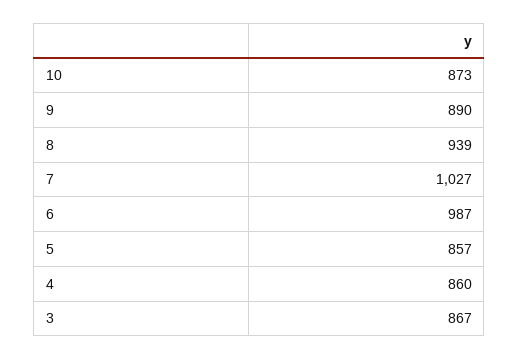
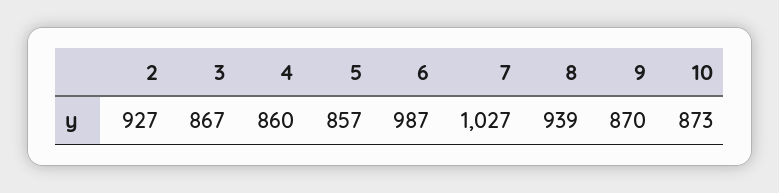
  {
    "10": 873,
-   "9": 890,
+   "9": 870,
    "8": 939,
    "7": 1027,
    "6": 987,
    "5": 857,
    "4": 860,
-   "3": 867
+   "3": 867,
+   "2": 927
  }

